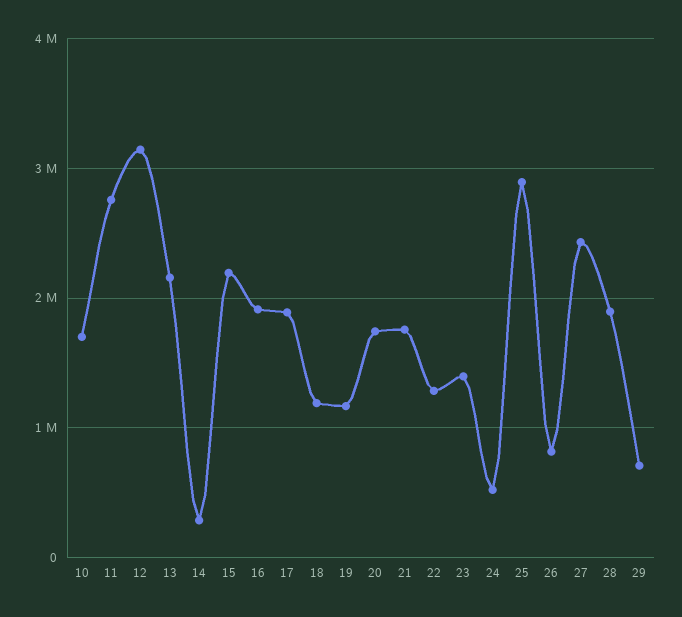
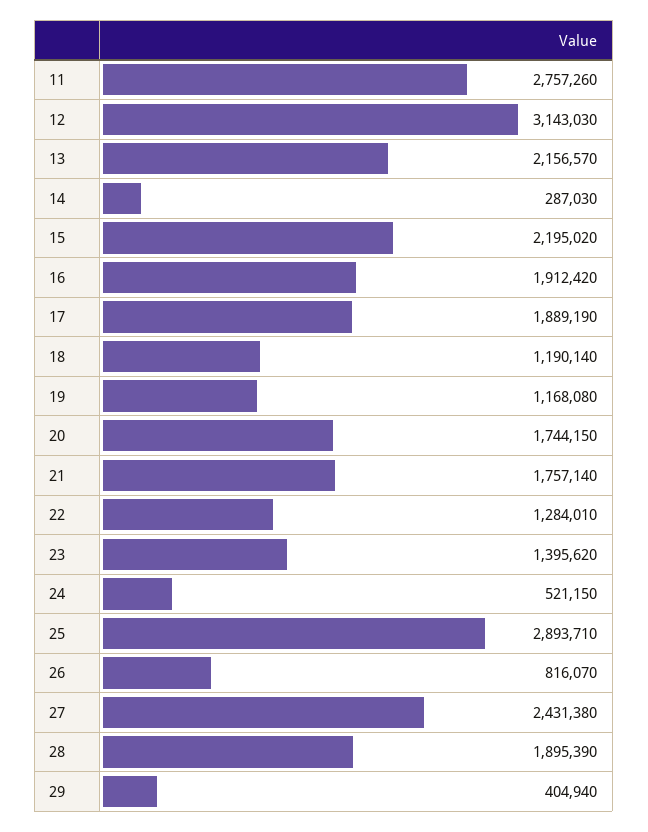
  {
-   "10": 1700000,
    "11": 2757260,
    "12": 3143030,
    "13": 2156570,
    "14": 287030,
    "15": 2195020,
    "16": 1912420,
    "17": 1889190,
    "18": 1190140,
    "19": 1168080,
    "20": 1744150,
    "21": 1757140,
    "22": 1284010,
    "23": 1395620,
    "24": 521150,
    "25": 2893710,
    "26": 816070,
    "27": 2431380,
    "28": 1895390,
-   "29": 700000
+   "29": 404940
  }

